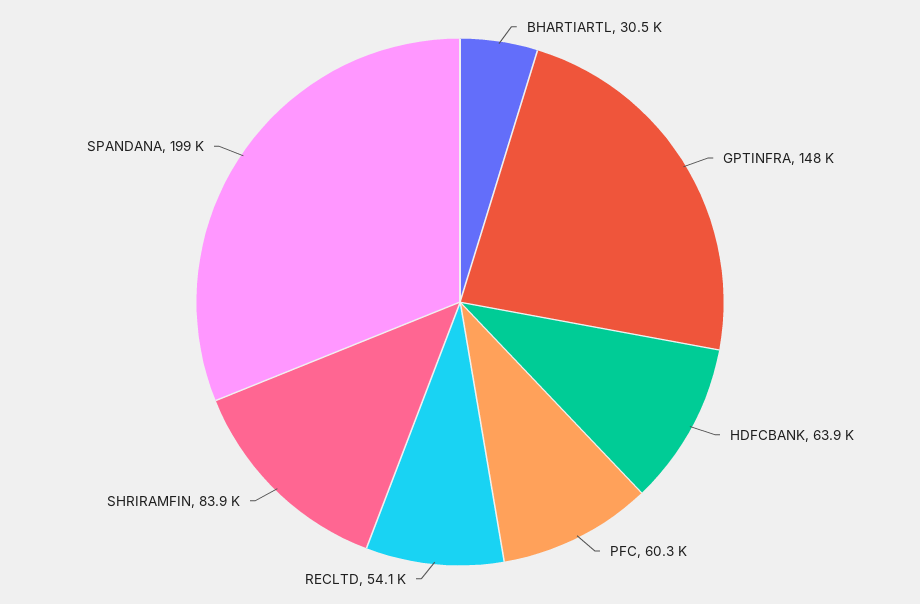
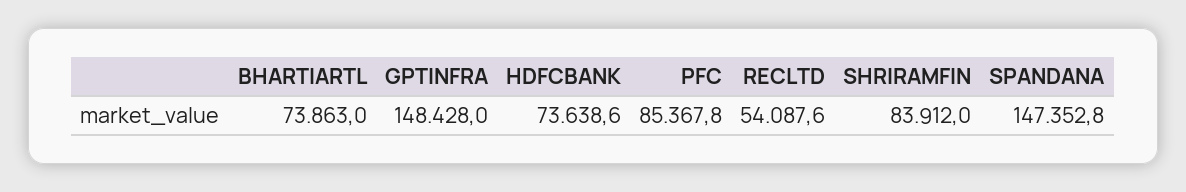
  {
-   "BHARTIARTL": 30500,
+   "BHARTIARTL": 73863,
    "GPTINFRA": 148428,
-   "HDFCBANK": 63900,
+   "HDFCBANK": 73638.6,
-   "PFC": 60300,
+   "PFC": 85367.8,
    "RECLTD": 54087.6,
    "SHRIRAMFIN": 83912,
-   "SPANDANA": 199000
+   "SPANDANA": 147352.8
  }

